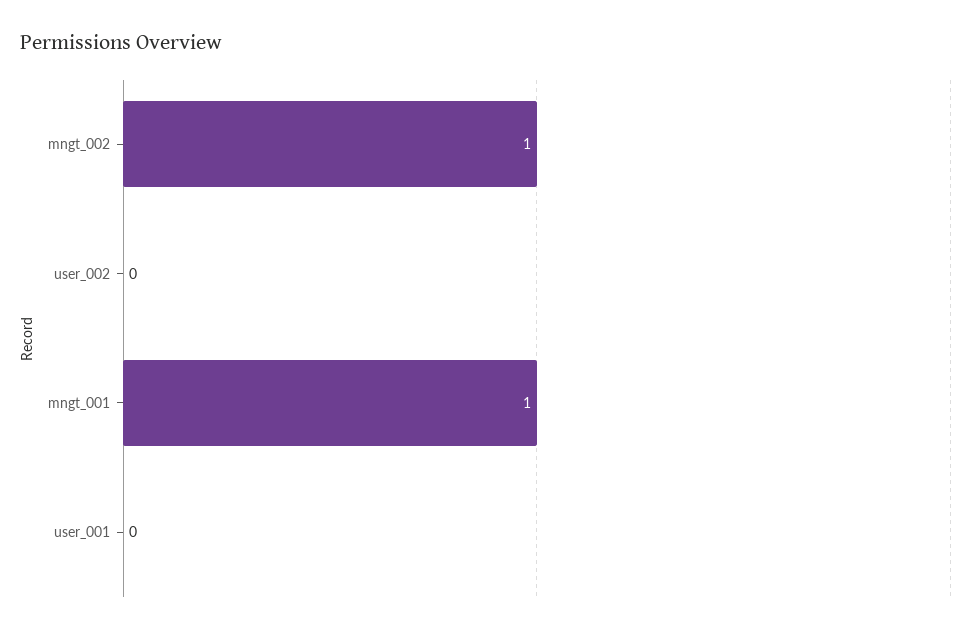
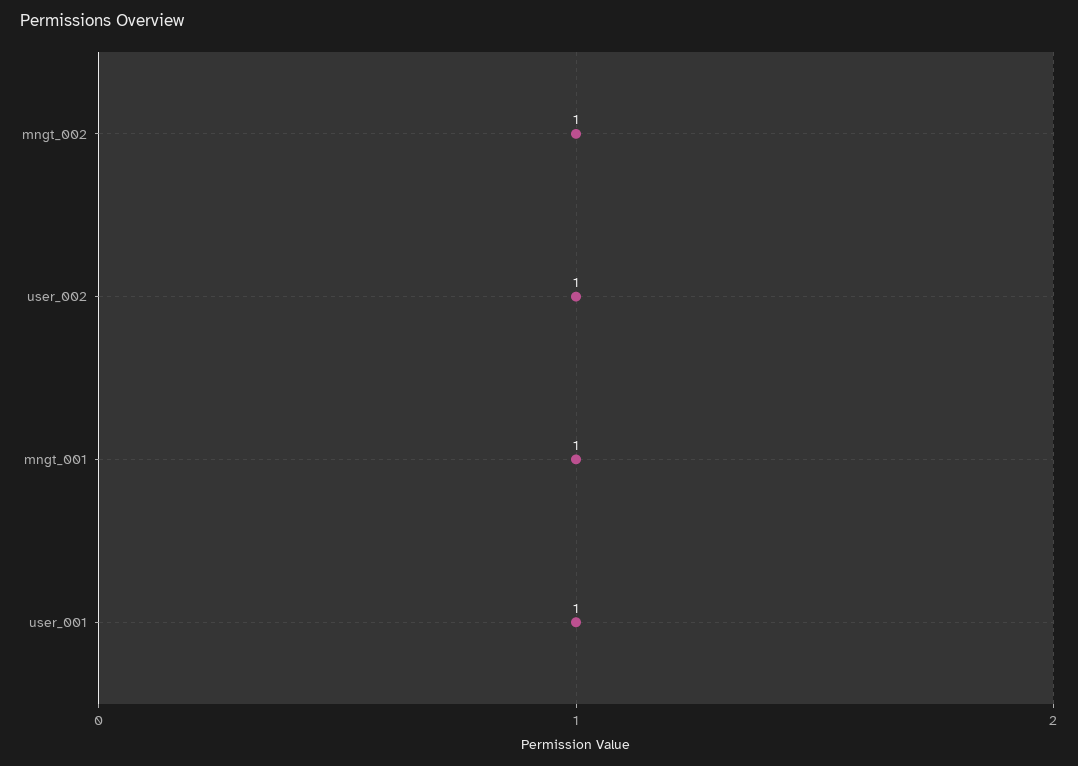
  {
    "mngt_002": 1,
-   "user_002": 0,
+   "user_002": 1,
    "mngt_001": 1,
-   "user_001": 0
+   "user_001": 1
  }

